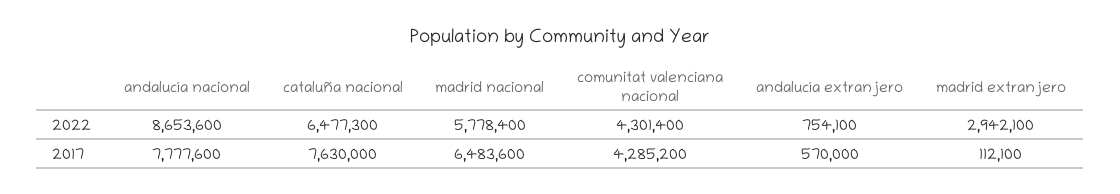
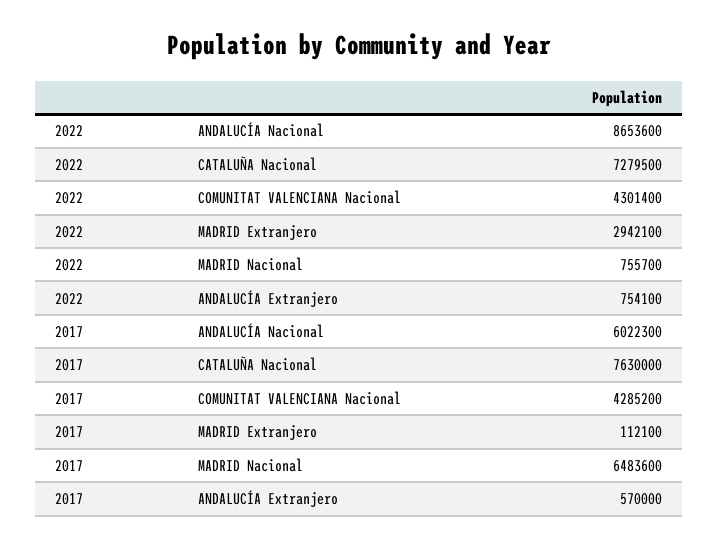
  {
    "andalucía nacional": {
      "2022": 8653600,
-     "2017": 7777600
+     "2017": 6022300
    },
    "cataluña nacional": {
-     "2022": 6477300,
+     "2022": 7279500,
      "2017": 7630000
    },
    "madrid nacional": {
-     "2022": 5778400,
+     "2022": 755700,
      "2017": 6483600
    },
    "comunitat valenciana nacional": {
      "2022": 4301400,
      "2017": 4285200
    },
    "andalucía extranjero": {
      "2022": 754100,
      "2017": 570000
    },
    "madrid extranjero": {
      "2022": 2942100,
      "2017": 112100
    }
  }

